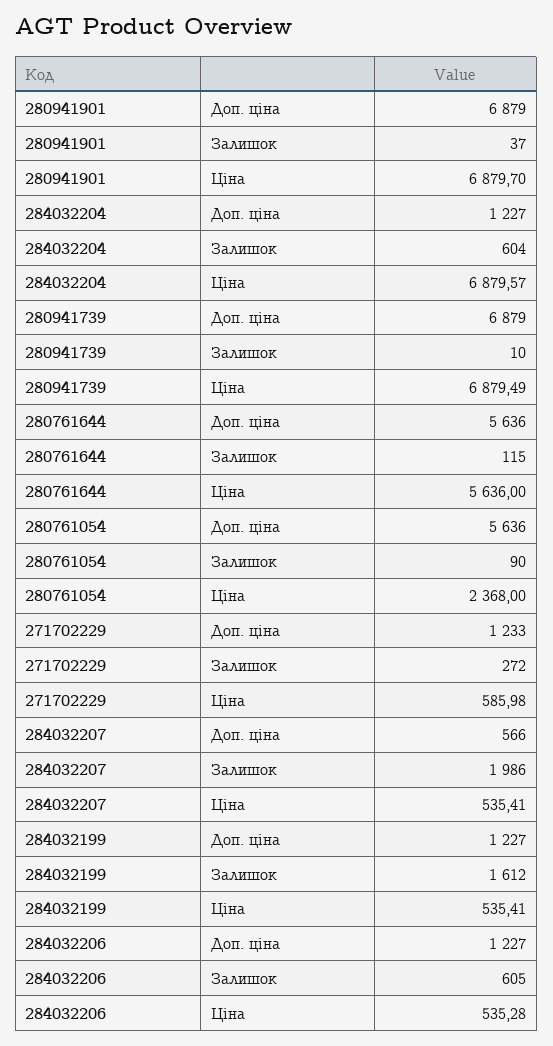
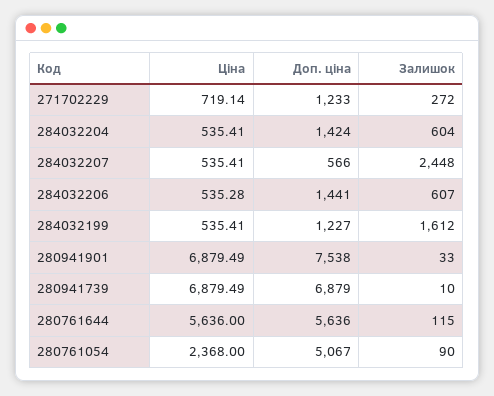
  {
    "280941901": {
-     "Доп. ціна": 6879,
+     "Доп. ціна": 7538,
-     "Залишок": 37,
+     "Залишок": 33,
-     "Ціна": 6879.7
+     "Ціна": 6879.49
    },
    "284032204": {
-     "Доп. ціна": 1227,
+     "Доп. ціна": 1424,
      "Залишок": 604,
-     "Ціна": 6879.57
+     "Ціна": 535.41
    },
    "280941739": {
      "Доп. ціна": 6879,
      "Залишок": 10,
      "Ціна": 6879.49
    },
    "280761644": {
      "Доп. ціна": 5636,
      "Залишок": 115,
      "Ціна": 5636
    },
    "280761054": {
-     "Доп. ціна": 5636,
+     "Доп. ціна": 5067,
      "Залишок": 90,
      "Ціна": 2368
    },
    "271702229": {
      "Доп. ціна": 1233,
      "Залишок": 272,
-     "Ціна": 585.98
+     "Ціна": 719.14
    },
    "284032207": {
      "Доп. ціна": 566,
-     "Залишок": 1986,
+     "Залишок": 2448,
      "Ціна": 535.41
    },
    "284032199": {
      "Доп. ціна": 1227,
      "Залишок": 1612,
      "Ціна": 535.41
    },
    "284032206": {
-     "Доп. ціна": 1227,
+     "Доп. ціна": 1441,
-     "Залишок": 605,
+     "Залишок": 607,
      "Ціна": 535.28
    }
  }

